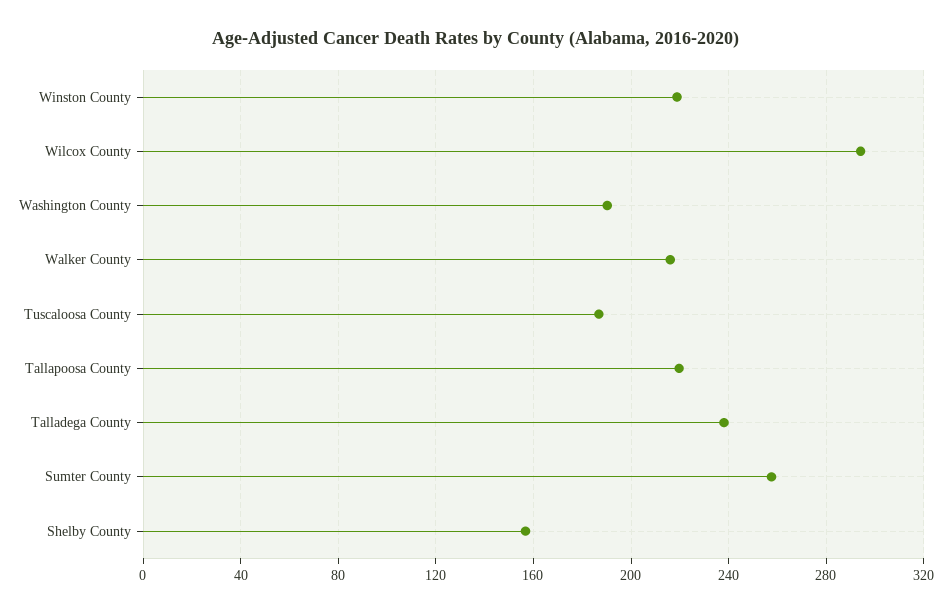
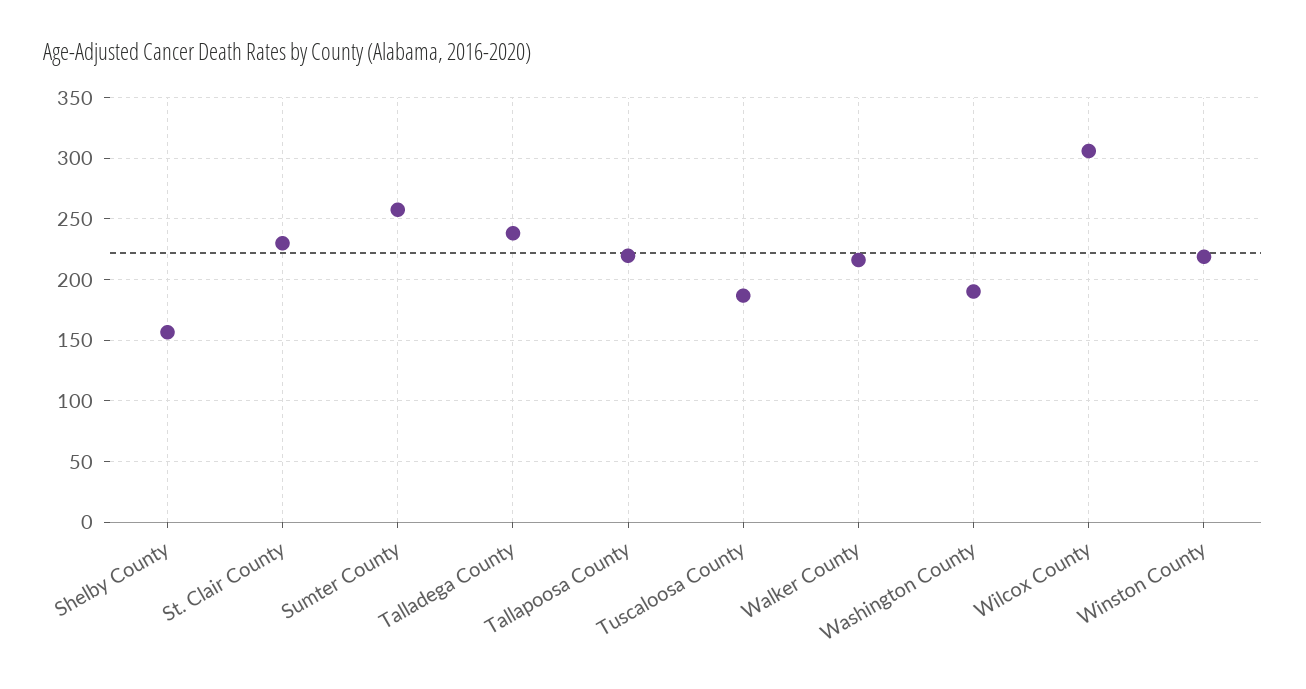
  {
    "Winston County": 220,
-   "Wilcox County": 295,
+   "Wilcox County": 305,
    "Washington County": 190,
    "Walker County": 215,
    "Tuscaloosa County": 185,
    "Tallapoosa County": 220,
    "Talladega County": 240,
    "Sumter County": 260,
-   "Shelby County": 155
+   "Shelby County": 155,
+   "St. Clair County": 230
  }

